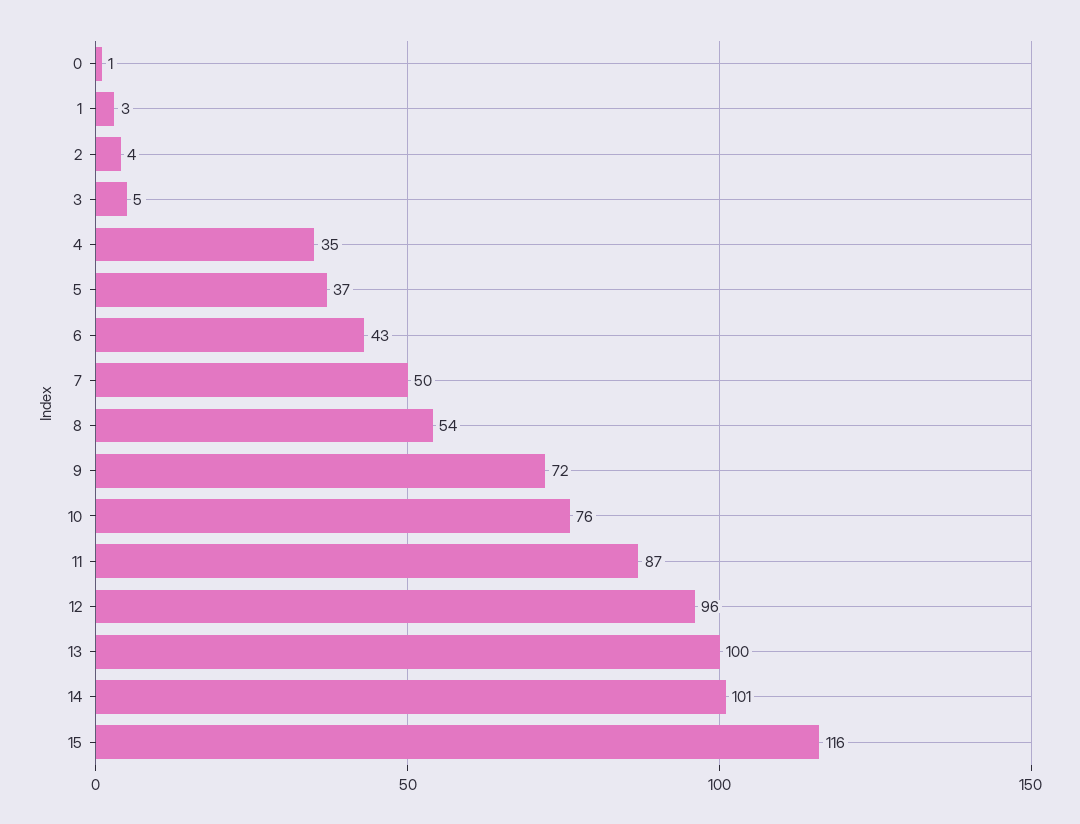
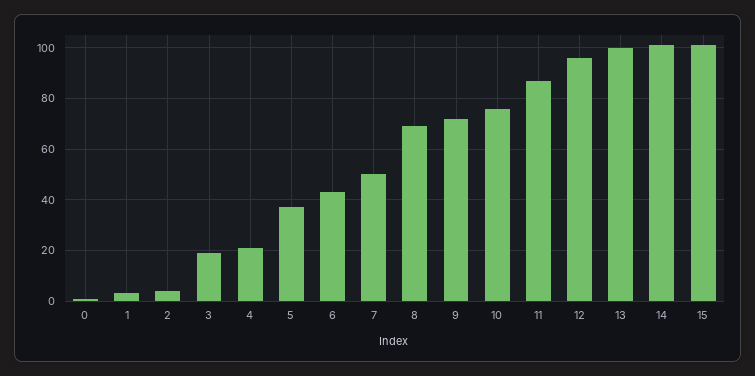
  {
    "0": 1,
    "1": 3,
    "2": 4,
-   "3": 5,
+   "3": 20,
-   "4": 35,
+   "4": 20,
    "5": 37,
    "6": 43,
    "7": 50,
-   "8": 54,
+   "8": 70,
    "9": 72,
    "10": 76,
    "11": 87,
    "12": 96,
    "13": 100,
    "14": 101,
-   "15": 116
+   "15": 100
  }

